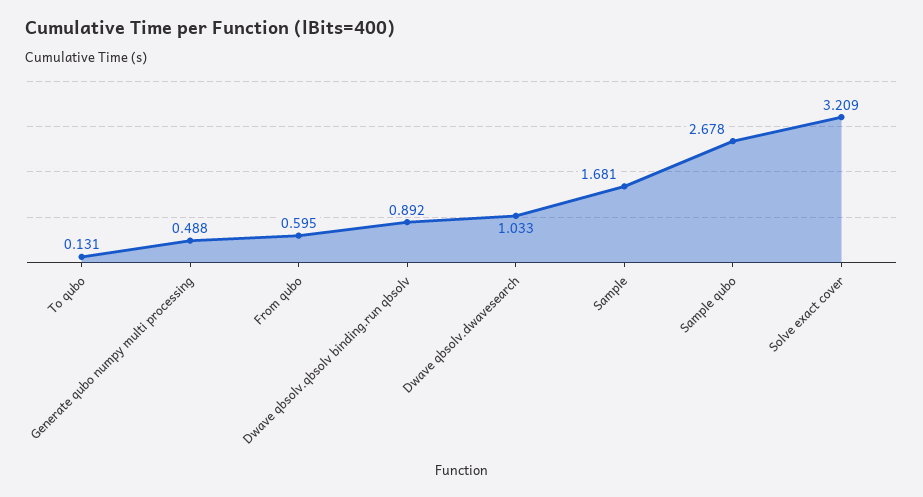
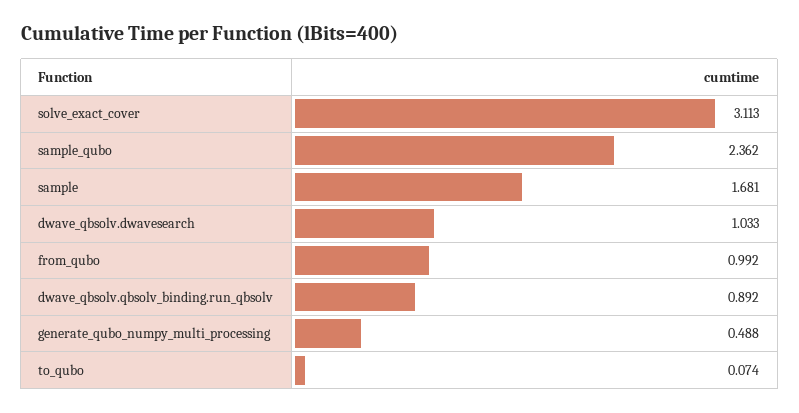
  {
-   "To qubo": 0.131,
+   "To qubo": 0.074,
    "Generate qubo numpy multi processing": 0.488,
-   "From qubo": 0.595,
+   "From qubo": 0.992,
    "Dwave qbsolv.qbsolv binding.run qbsolv": 0.892,
    "Dwave qbsolv.dwavesearch": 1.033,
    "Sample": 1.681,
-   "Sample qubo": 2.678,
+   "Sample qubo": 2.362,
-   "Solve exact cover": 3.209
+   "Solve exact cover": 3.113
  }

